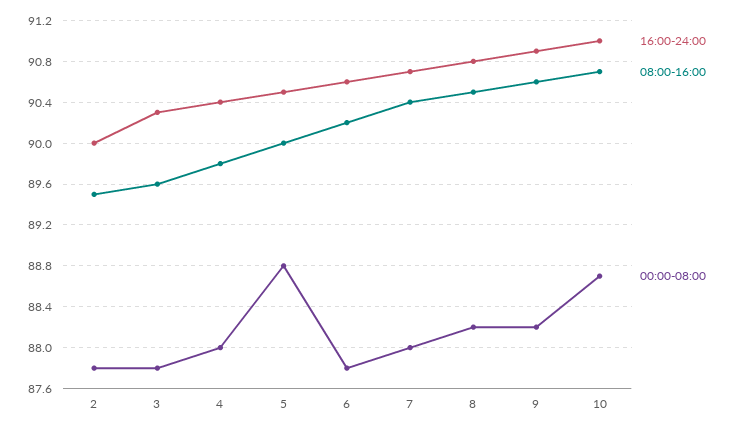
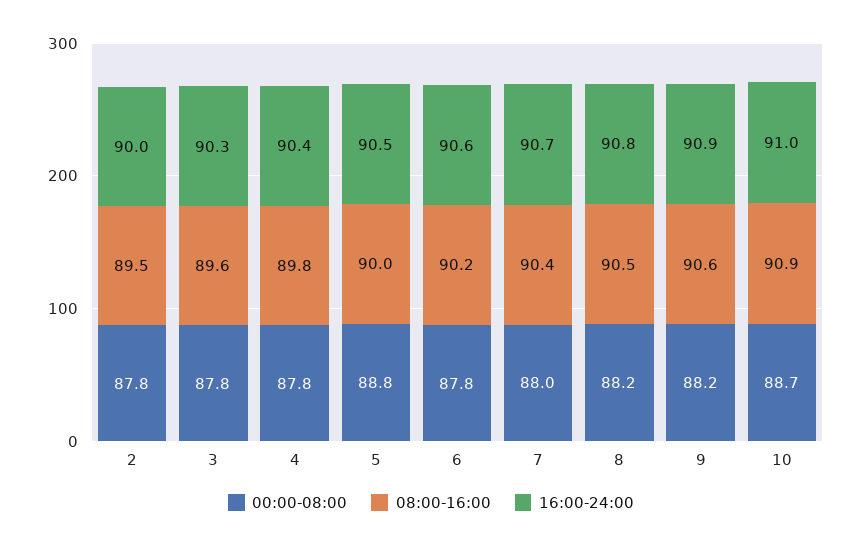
  {
    "16:00-24:00": {
      "2": 90,
      "3": 90.3,
      "4": 90.4,
      "5": 90.5,
      "6": 90.6,
      "7": 90.7,
      "8": 90.8,
      "9": 90.9,
      "10": 91
    },
    "08:00-16:00": {
      "2": 89.5,
      "3": 89.6,
      "4": 89.8,
      "5": 90,
      "6": 90.2,
      "7": 90.4,
      "8": 90.5,
      "9": 90.6,
-     "10": 90.7
+     "10": 90.9
    },
    "00:00-08:00": {
      "2": 87.8,
      "3": 87.8,
-     "4": 88,
+     "4": 87.8,
      "5": 88.8,
      "6": 87.8,
      "7": 88,
      "8": 88.2,
      "9": 88.2,
      "10": 88.7
    }
  }

